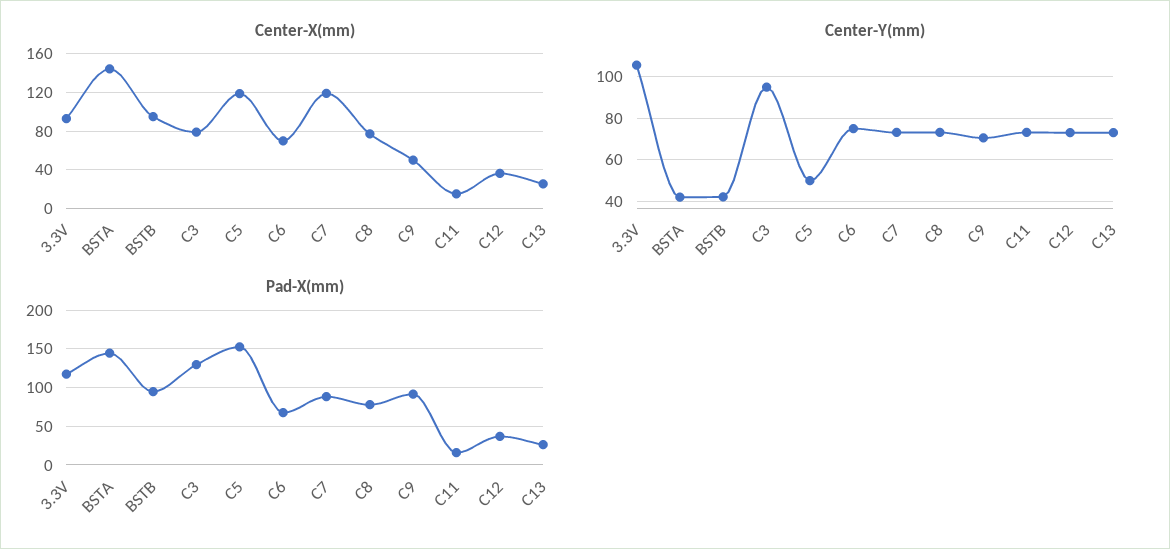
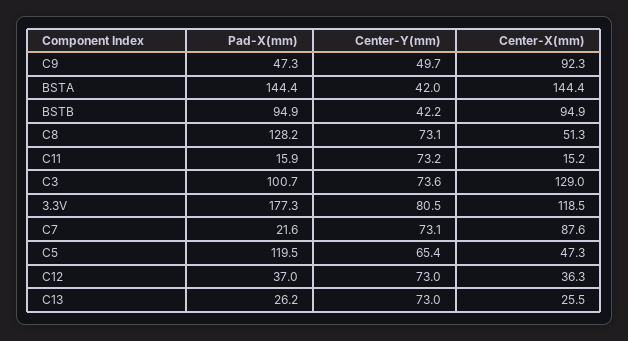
  {
    "Center-X(mm)": {
-     "3.3V": 90,
+     "3.3V": 118.5,
      "BSTA": 144.4,
      "BSTB": 94.9,
-     "C3": 80,
+     "C3": 129,
-     "C5": 120,
+     "C5": 47.3,
-     "C6": 70,
-     "C7": 120,
+     "C7": 87.6,
-     "C8": 80,
+     "C8": 51.3,
-     "C9": 50,
+     "C9": 92.3,
      "C11": 15.2,
      "C12": 36.3,
      "C13": 25.5
    },
    "Center-Y(mm)": {
-     "3.3V": 105,
+     "3.3V": 80.5,
      "BSTA": 42,
      "BSTB": 42.2,
-     "C3": 95,
+     "C3": 73.6,
-     "C5": 50,
+     "C5": 65.4,
-     "C6": 75,
      "C7": 73.1,
      "C8": 73.1,
-     "C9": 70,
+     "C9": 49.7,
      "C11": 73.2,
      "C12": 73,
      "C13": 73
    },
    "Pad-X(mm)": {
-     "3.3V": 120,
+     "3.3V": 177.3,
      "BSTA": 144.4,
      "BSTB": 94.9,
-     "C3": 130,
+     "C3": 100.7,
-     "C5": 150,
+     "C5": 119.5,
-     "C6": 70,
-     "C7": 90,
+     "C7": 21.6,
-     "C8": 80,
+     "C8": 128.2,
-     "C9": 90,
+     "C9": 47.3,
      "C11": 15.9,
      "C12": 37,
      "C13": 26.2
    }
  }

